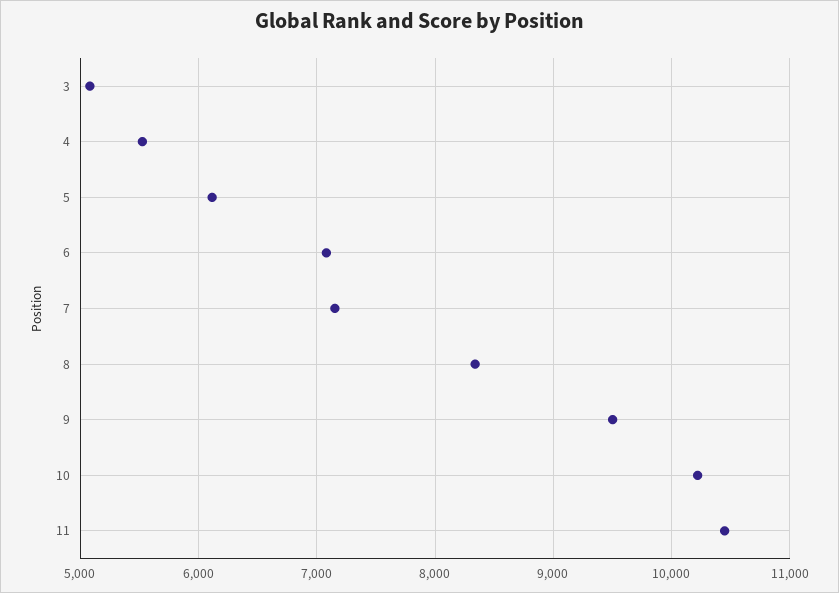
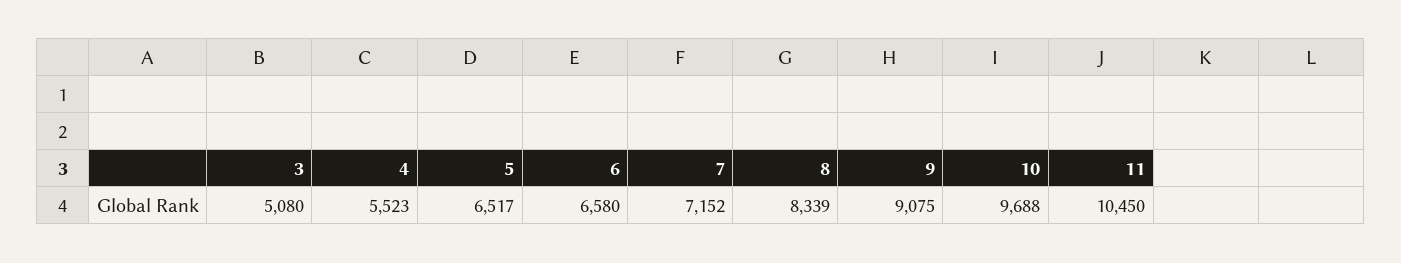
  {
    "3": 5080,
    "4": 5523,
-   "5": 6100,
+   "5": 6517,
-   "6": 7100,
+   "6": 6580,
    "7": 7152,
    "8": 8339,
-   "9": 9500,
+   "9": 9075,
-   "10": 10200,
+   "10": 9688,
    "11": 10450
  }

